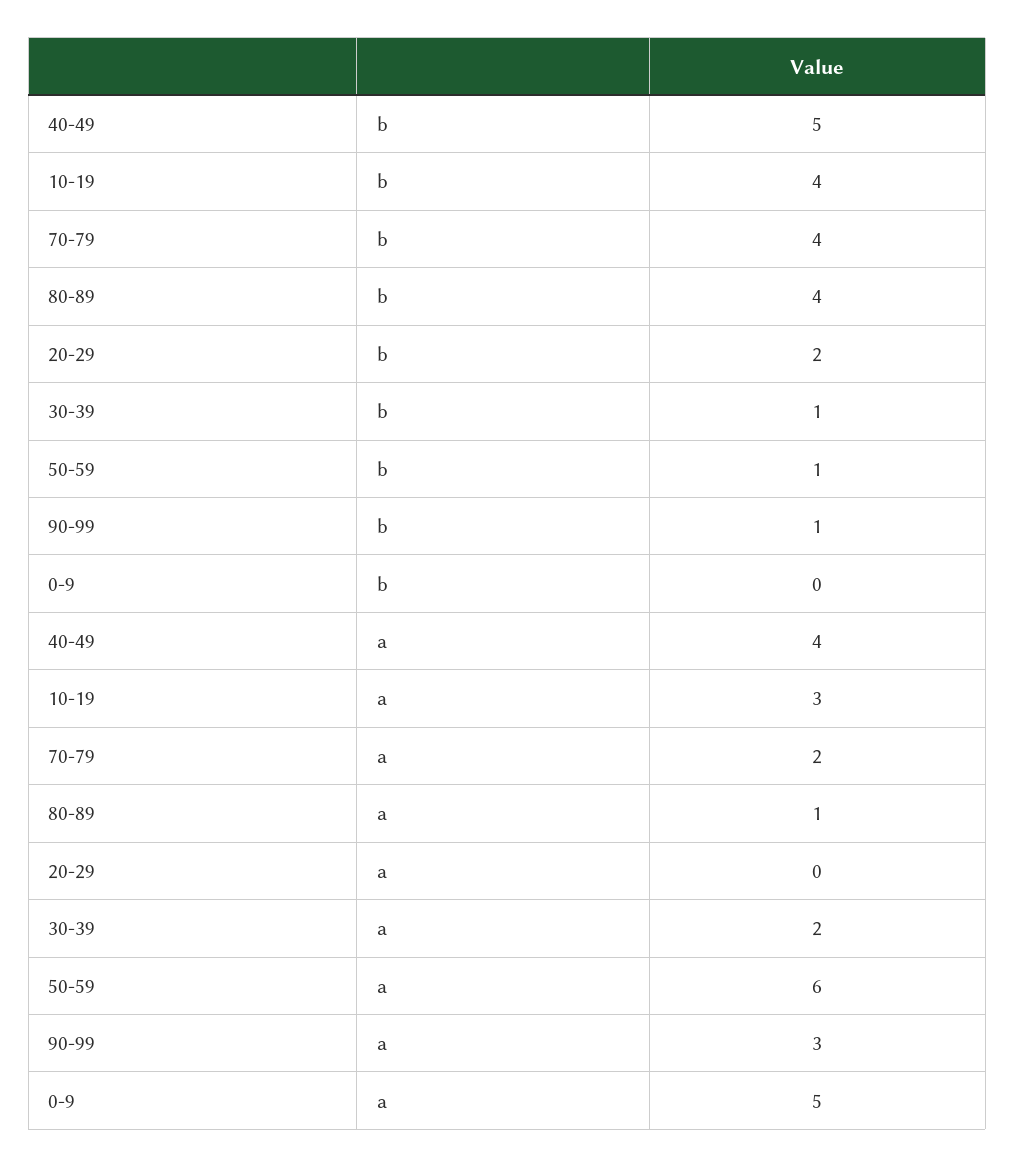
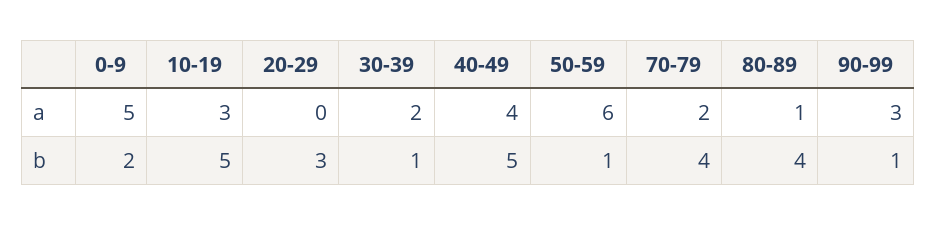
  {
    "40-49": {
      "b": 5,
      "a": 4
    },
    "10-19": {
-     "b": 4,
+     "b": 5,
      "a": 3
    },
    "70-79": {
      "b": 4,
      "a": 2
    },
    "80-89": {
      "b": 4,
      "a": 1
    },
    "20-29": {
-     "b": 2,
+     "b": 3,
      "a": 0
    },
    "30-39": {
      "b": 1,
      "a": 2
    },
    "50-59": {
      "b": 1,
      "a": 6
    },
    "90-99": {
      "b": 1,
      "a": 3
    },
    "0-9": {
-     "b": 0,
+     "b": 2,
      "a": 5
    }
  }

